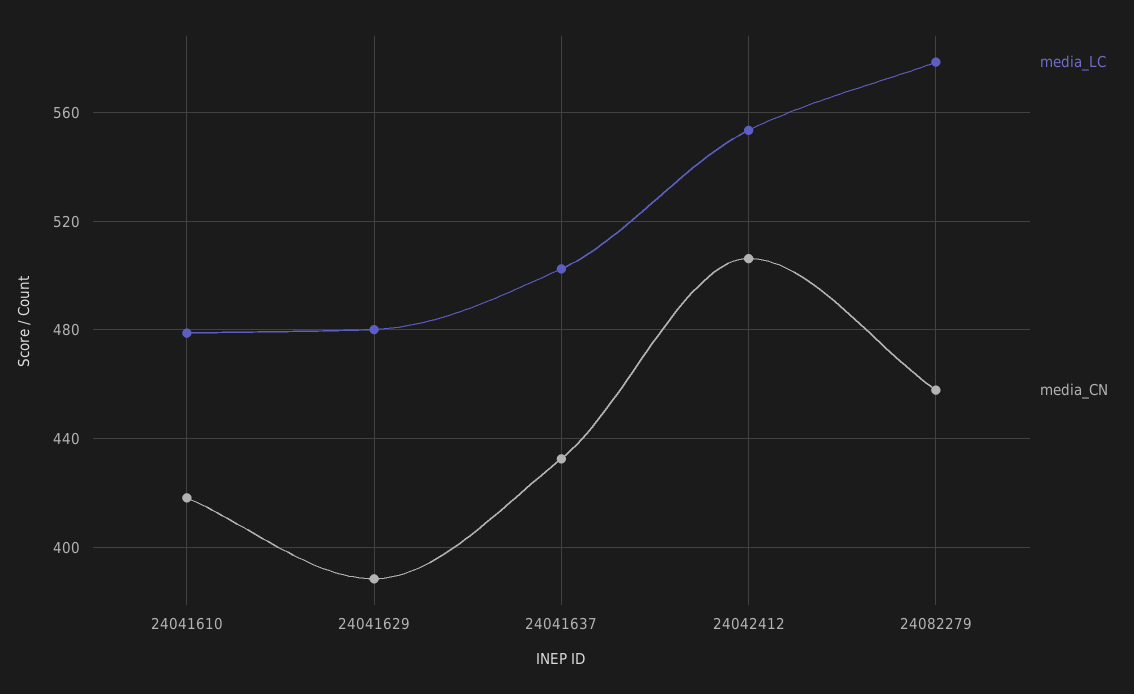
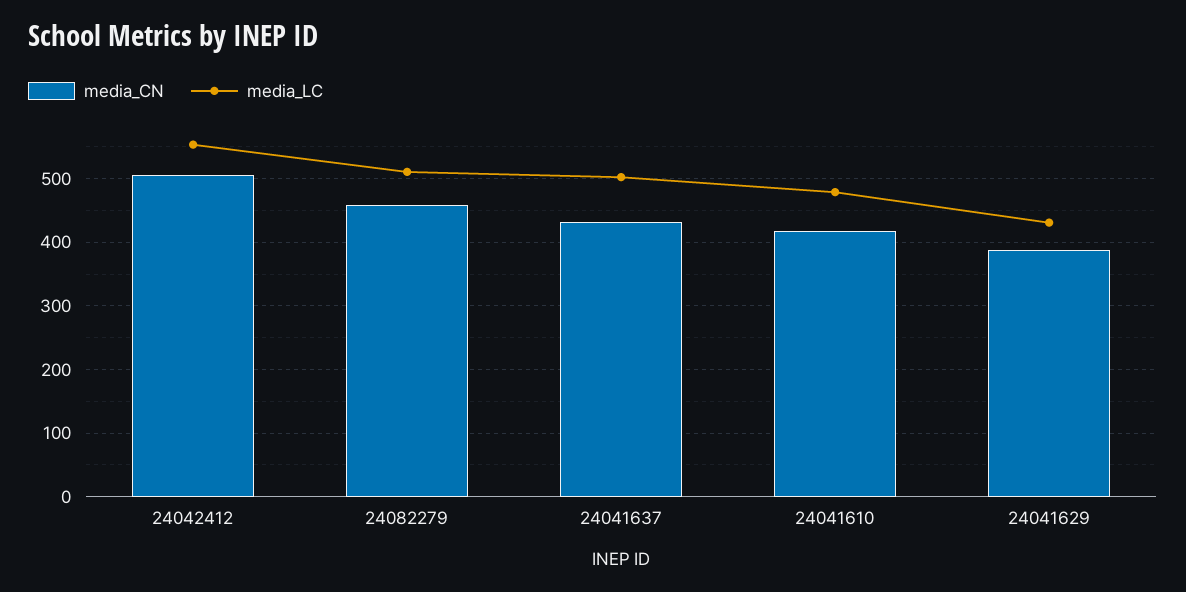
  {
    "media_LC": {
      "24041610": 480,
-     "24041629": 480,
+     "24041629": 430,
      "24041637": 500,
      "24042412": 555,
-     "24082279": 580
+     "24082279": 510
    },
    "media_CN": {
      "24041610": 420,
      "24041629": 390,
      "24041637": 435,
      "24042412": 505,
      "24082279": 460
    }
  }

